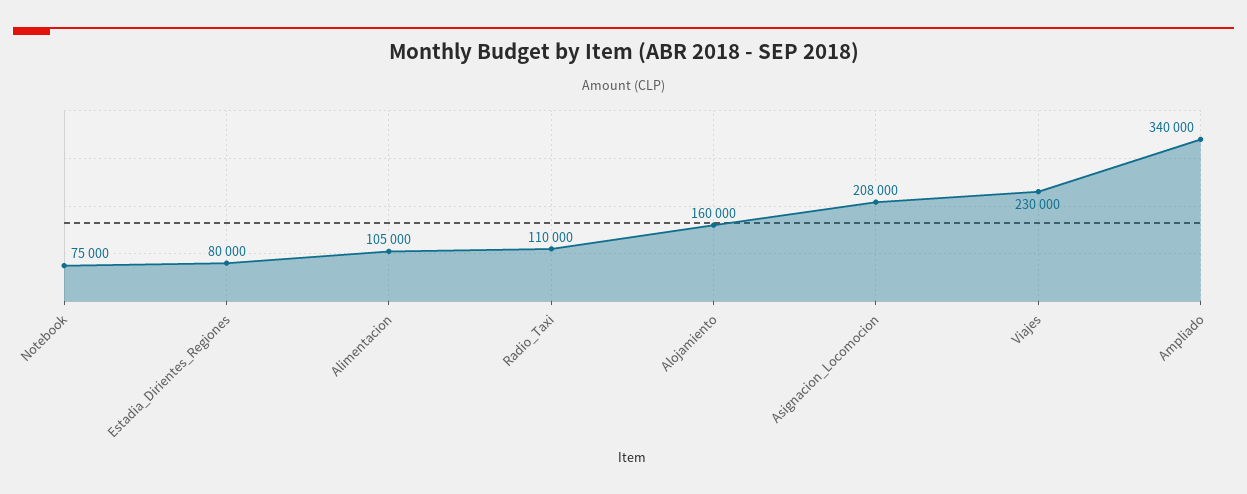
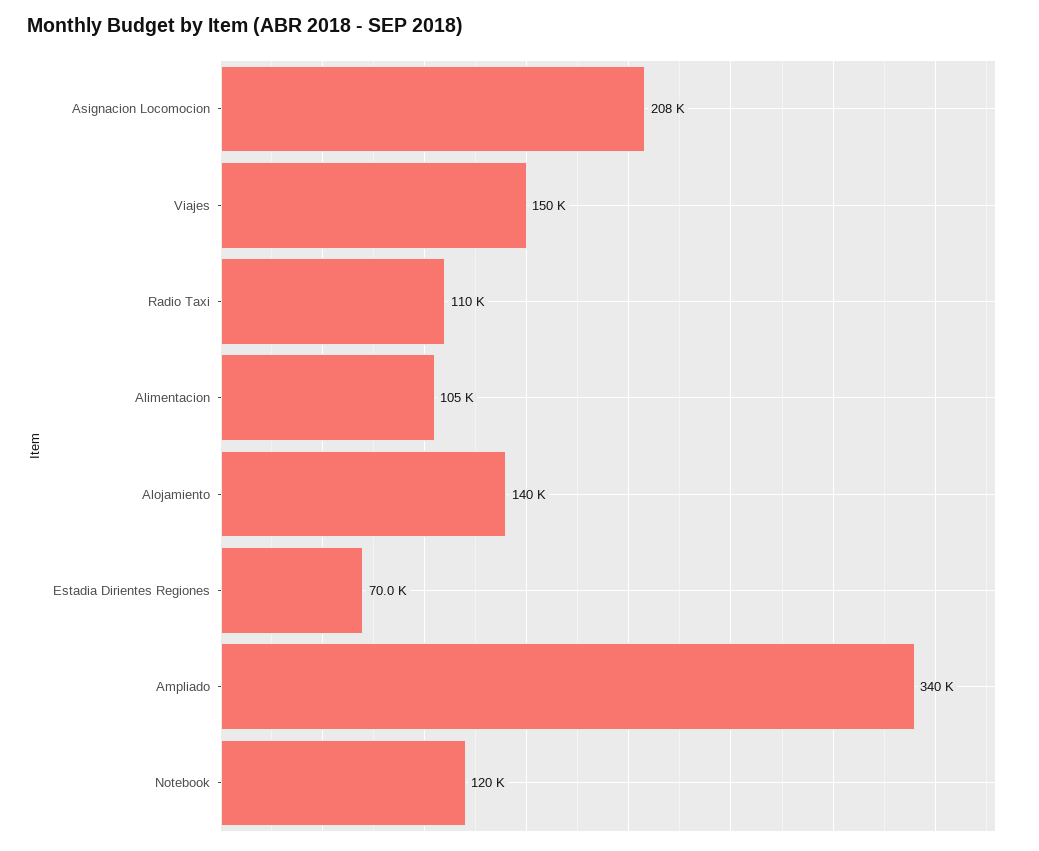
  {
-   "Notebook": 75000,
+   "Notebook": 120000,
-   "Estadia_Dirientes_Regiones": 80000,
+   "Estadia_Dirientes_Regiones": 70000,
    "Alimentacion": 105000,
    "Radio_Taxi": 110000,
-   "Alojamiento": 160000,
+   "Alojamiento": 140000,
    "Asignacion_Locomocion": 208000,
-   "Viajes": 230000,
+   "Viajes": 150000,
    "Ampliado": 340000
  }

